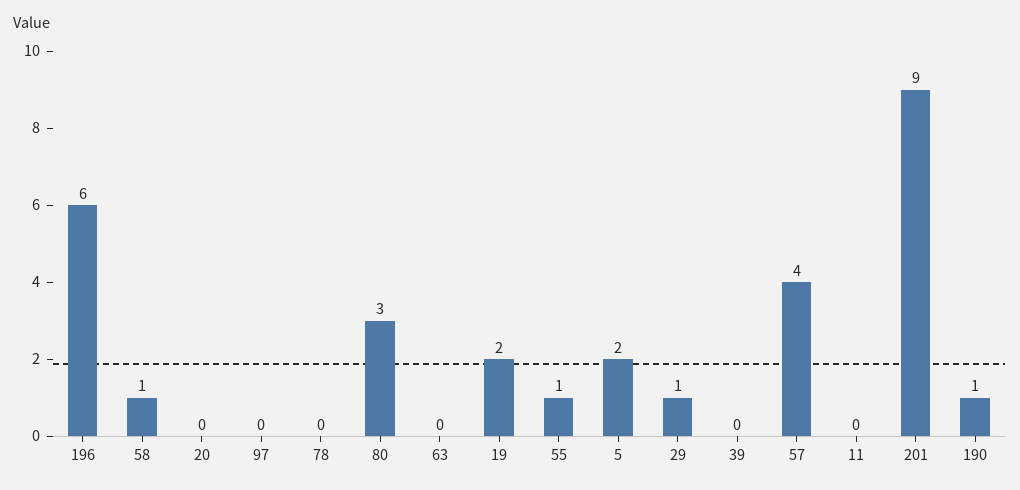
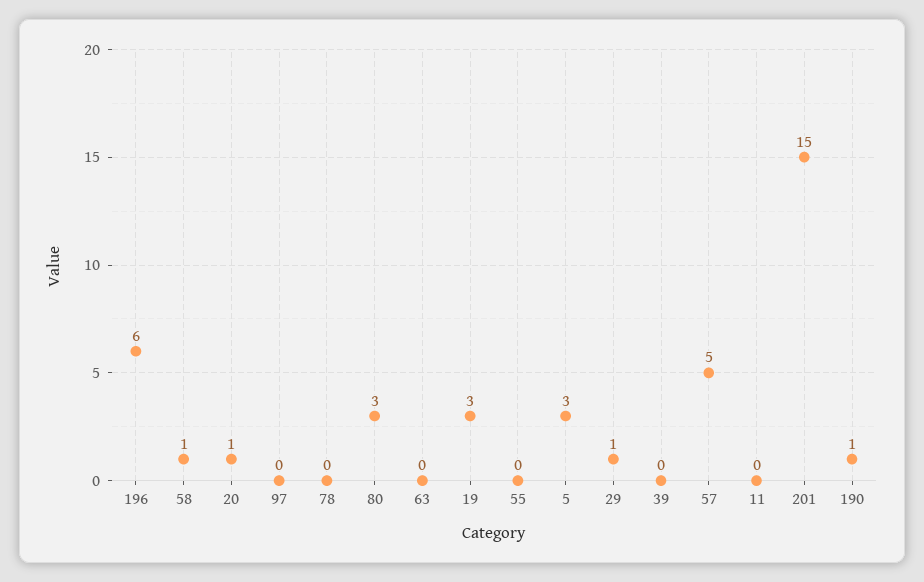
  {
    "196": 6,
    "58": 1,
-   "20": 0,
+   "20": 1,
    "97": 0,
    "78": 0,
    "80": 3,
    "63": 0,
-   "19": 2,
+   "19": 3,
-   "55": 1,
+   "55": 0,
-   "5": 2,
+   "5": 3,
    "29": 1,
    "39": 0,
-   "57": 4,
+   "57": 5,
    "11": 0,
-   "201": 9,
+   "201": 15,
    "190": 1
  }

